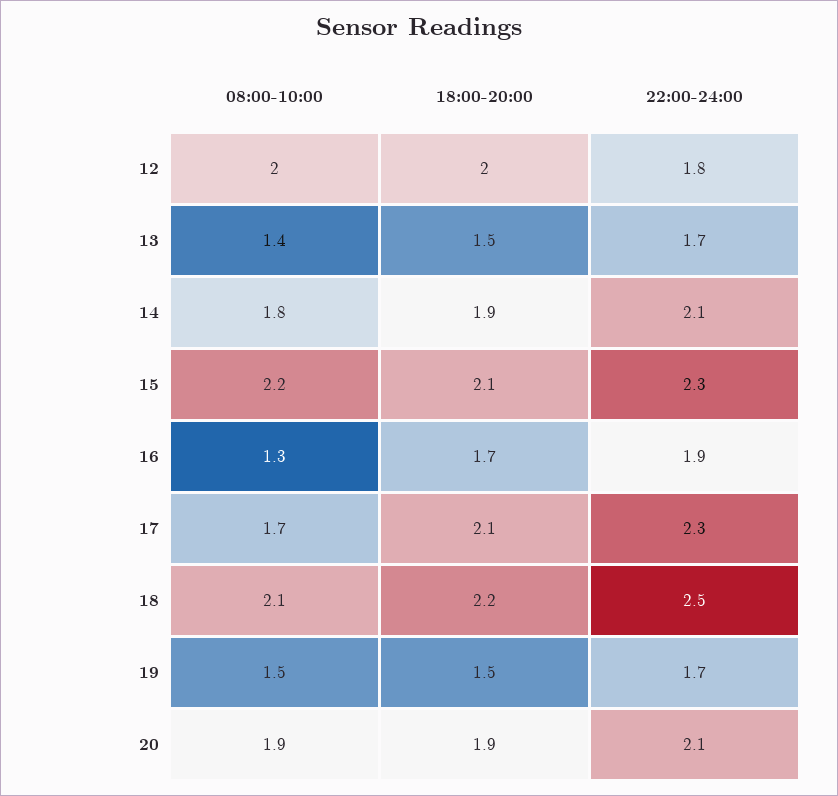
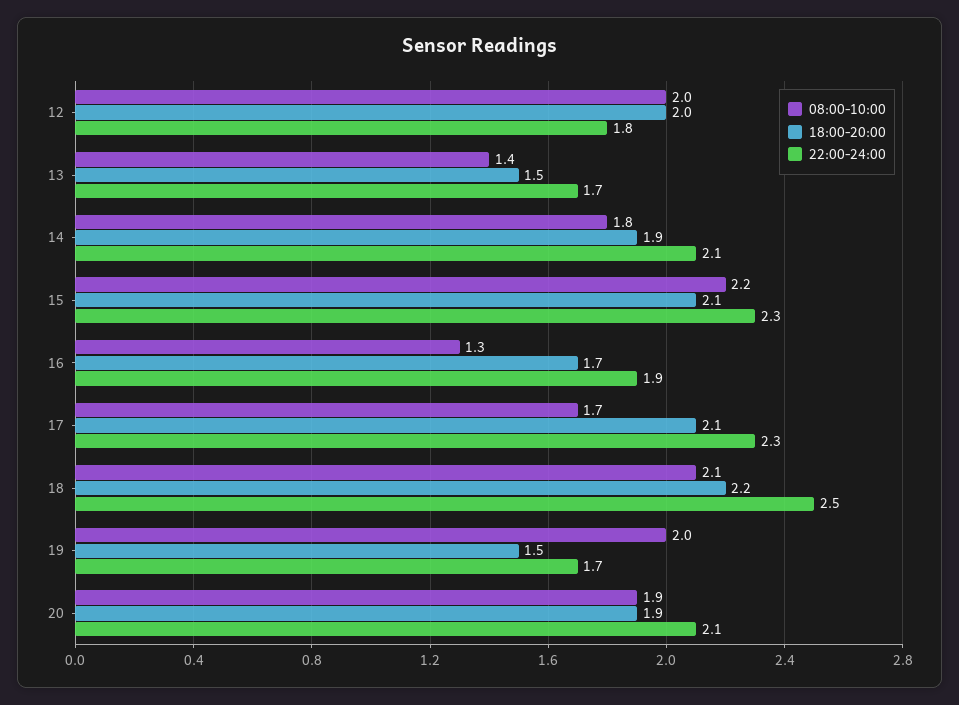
  {
    "08:00-10:00": {
      "12": 2,
      "13": 1.4,
      "14": 1.8,
      "15": 2.2,
      "16": 1.3,
      "17": 1.7,
      "18": 2.1,
-     "19": 1.5,
+     "19": 2,
      "20": 1.9
    },
    "18:00-20:00": {
      "12": 2,
      "13": 1.5,
      "14": 1.9,
      "15": 2.1,
      "16": 1.7,
      "17": 2.1,
      "18": 2.2,
      "19": 1.5,
      "20": 1.9
    },
    "22:00-24:00": {
      "12": 1.8,
      "13": 1.7,
      "14": 2.1,
      "15": 2.3,
      "16": 1.9,
      "17": 2.3,
      "18": 2.5,
      "19": 1.7,
      "20": 2.1
    }
  }

